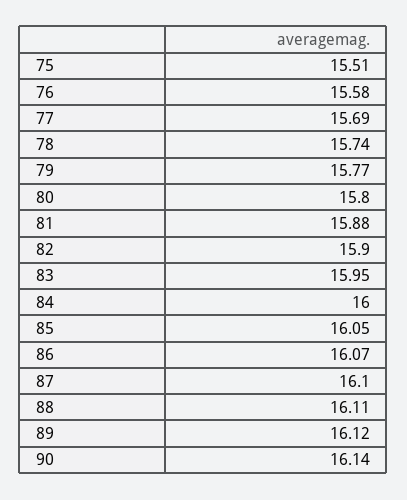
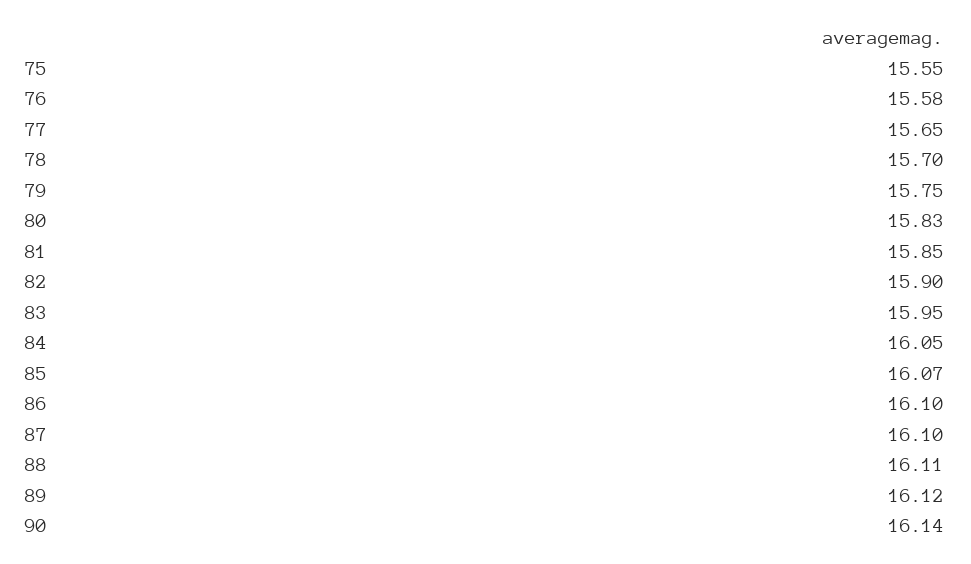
  {
-   "75": 15.51,
+   "75": 15.55,
    "76": 15.58,
-   "77": 15.69,
+   "77": 15.65,
-   "78": 15.74,
+   "78": 15.7,
-   "79": 15.77,
+   "79": 15.75,
-   "80": 15.8,
+   "80": 15.83,
-   "81": 15.88,
+   "81": 15.85,
    "82": 15.9,
    "83": 15.95,
-   "84": 16,
+   "84": 16.05,
-   "85": 16.05,
+   "85": 16.07,
-   "86": 16.07,
+   "86": 16.1,
    "87": 16.1,
    "88": 16.11,
    "89": 16.12,
    "90": 16.14
  }

